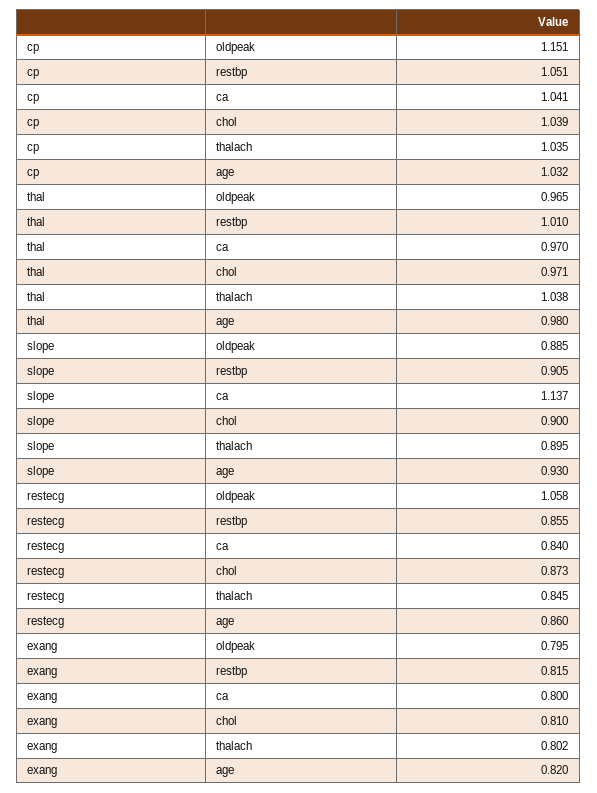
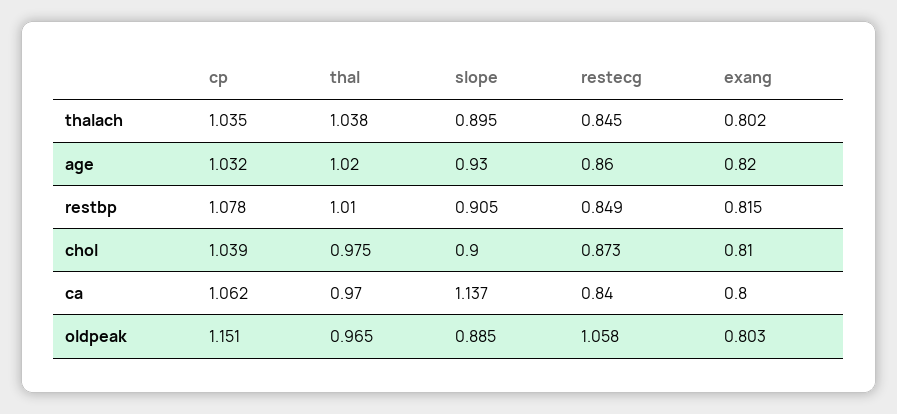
  {
    "cp": {
      "oldpeak": 1.151,
-     "restbp": 1.051,
+     "restbp": 1.078,
-     "ca": 1.041,
+     "ca": 1.062,
      "chol": 1.039,
      "thalach": 1.035,
      "age": 1.032
    },
    "thal": {
      "oldpeak": 0.965,
      "restbp": 1.01,
      "ca": 0.97,
-     "chol": 0.971,
+     "chol": 0.975,
      "thalach": 1.038,
-     "age": 0.98
+     "age": 1.02
    },
    "slope": {
      "oldpeak": 0.885,
      "restbp": 0.905,
      "ca": 1.137,
      "chol": 0.9,
      "thalach": 0.895,
      "age": 0.93
    },
    "restecg": {
      "oldpeak": 1.058,
-     "restbp": 0.855,
+     "restbp": 0.849,
      "ca": 0.84,
      "chol": 0.873,
      "thalach": 0.845,
      "age": 0.86
    },
    "exang": {
-     "oldpeak": 0.795,
+     "oldpeak": 0.803,
      "restbp": 0.815,
      "ca": 0.8,
      "chol": 0.81,
      "thalach": 0.802,
      "age": 0.82
    }
  }

